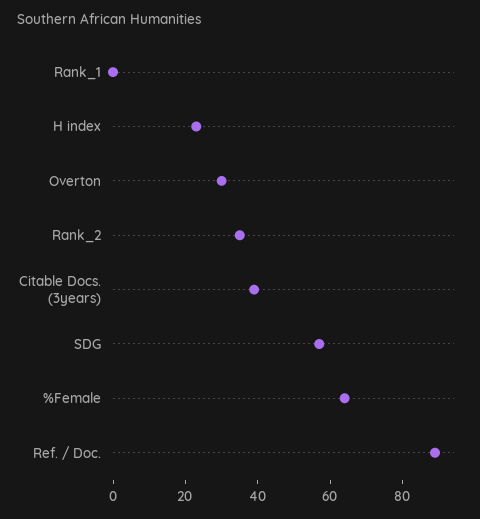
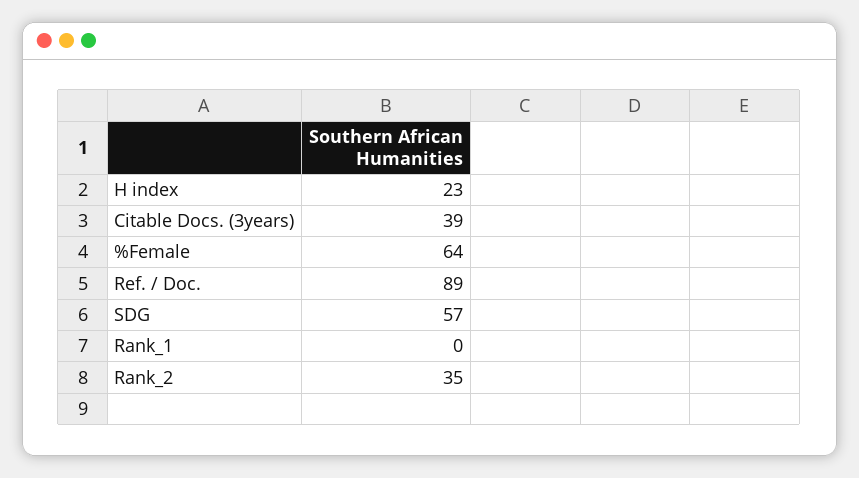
  {
    "Rank_1": 0,
    "H index": 23,
-   "Overton": 30,
    "Rank_2": 35,
    "Citable Docs. (3years)": 39,
    "SDG": 57,
    "%Female": 64,
    "Ref. / Doc.": 89
  }

